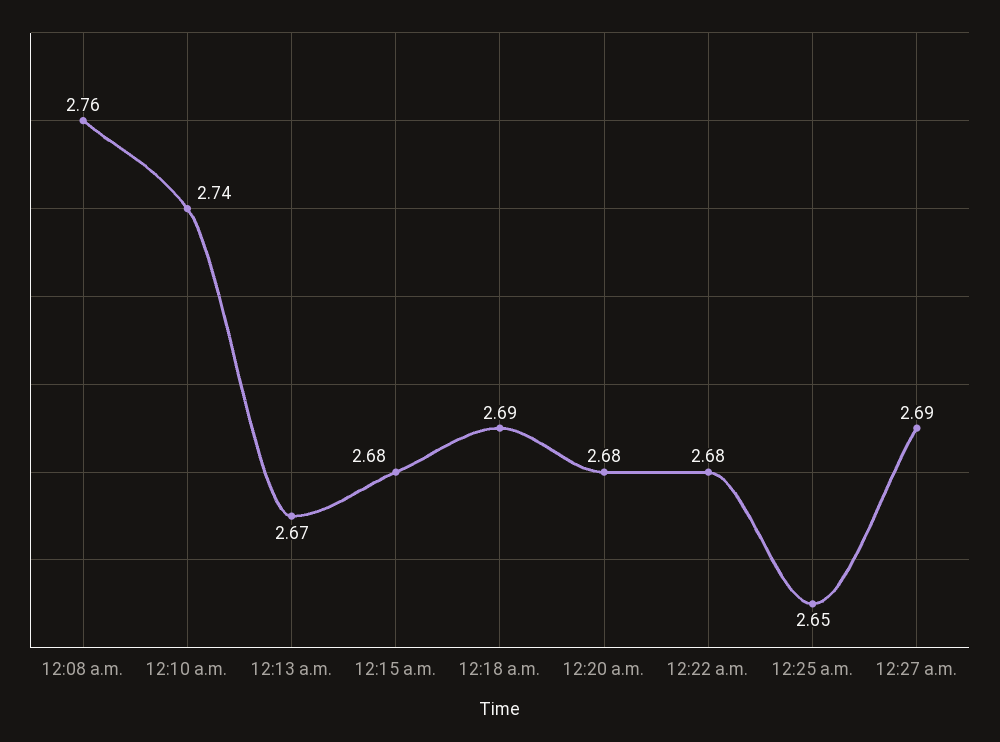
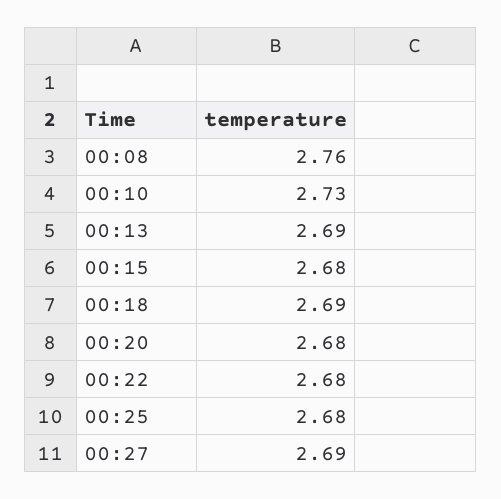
  {
    "12:08 a.m.": 2.76,
-   "12:10 a.m.": 2.74,
+   "12:10 a.m.": 2.73,
-   "12:13 a.m.": 2.67,
+   "12:13 a.m.": 2.69,
    "12:15 a.m.": 2.68,
    "12:18 a.m.": 2.69,
    "12:20 a.m.": 2.68,
    "12:22 a.m.": 2.68,
-   "12:25 a.m.": 2.65,
+   "12:25 a.m.": 2.68,
    "12:27 a.m.": 2.69
  }

